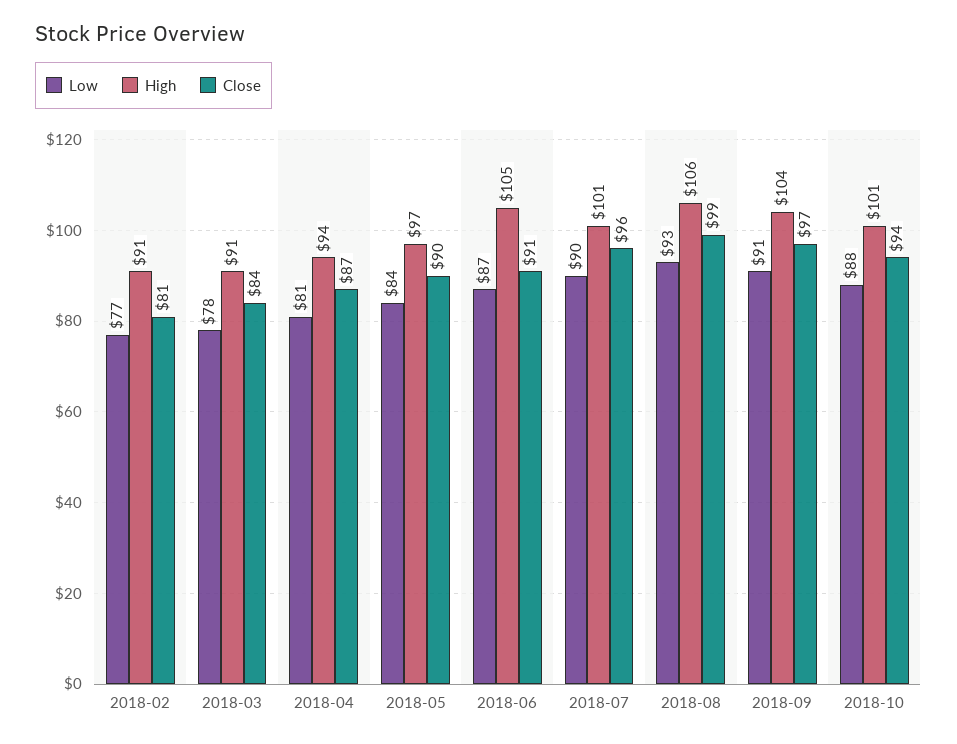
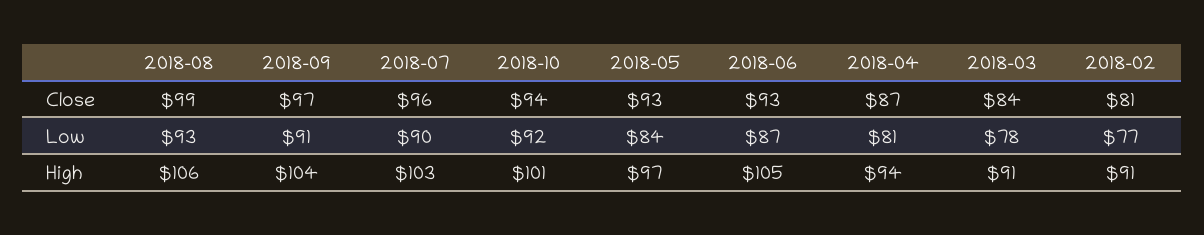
  {
    "Low": {
      "2018-02": 77,
      "2018-03": 78,
      "2018-04": 81,
      "2018-05": 84,
      "2018-06": 87,
      "2018-07": 90,
      "2018-08": 93,
      "2018-09": 91,
-     "2018-10": 88
+     "2018-10": 92
    },
    "High": {
      "2018-02": 91,
      "2018-03": 91,
      "2018-04": 94,
      "2018-05": 97,
      "2018-06": 105,
-     "2018-07": 101,
+     "2018-07": 103,
      "2018-08": 106,
      "2018-09": 104,
      "2018-10": 101
    },
    "Close": {
      "2018-02": 81,
      "2018-03": 84,
      "2018-04": 87,
-     "2018-05": 90,
+     "2018-05": 93,
-     "2018-06": 91,
+     "2018-06": 93,
      "2018-07": 96,
      "2018-08": 99,
      "2018-09": 97,
      "2018-10": 94
    }
  }

